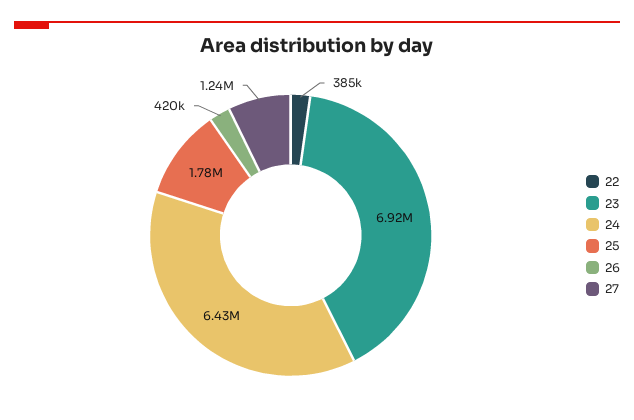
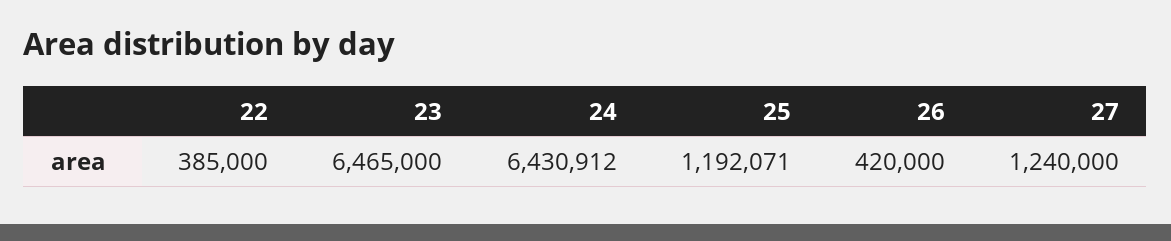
  {
    "22": 385000,
-   "23": 6920000,
+   "23": 6465000,
    "24": 6430912,
-   "25": 1780000,
+   "25": 1192071,
    "26": 420000,
    "27": 1240000
  }

